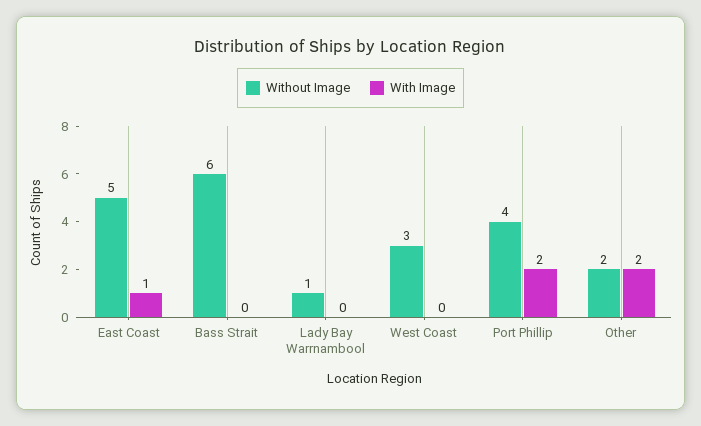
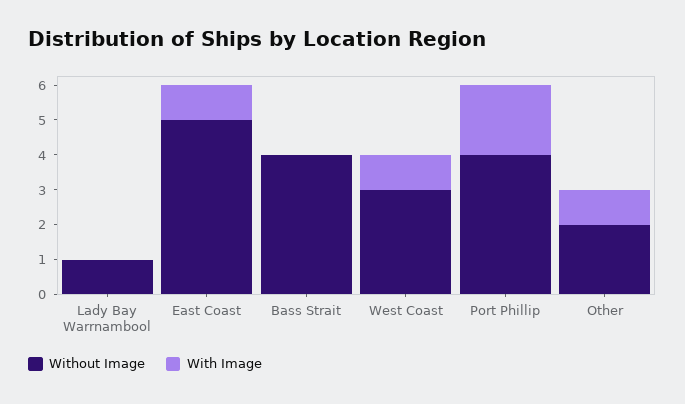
  {
    "Without Image": {
      "East Coast": 5,
-     "Bass Strait": 6,
+     "Bass Strait": 4,
      "Lady Bay Warrnambool": 1,
      "West Coast": 3,
      "Port Phillip": 4,
      "Other": 2
    },
    "With Image": {
      "East Coast": 1,
      "Bass Strait": 0,
      "Lady Bay Warrnambool": 0,
-     "West Coast": 0,
+     "West Coast": 1,
      "Port Phillip": 2,
-     "Other": 2
+     "Other": 1
    }
  }

